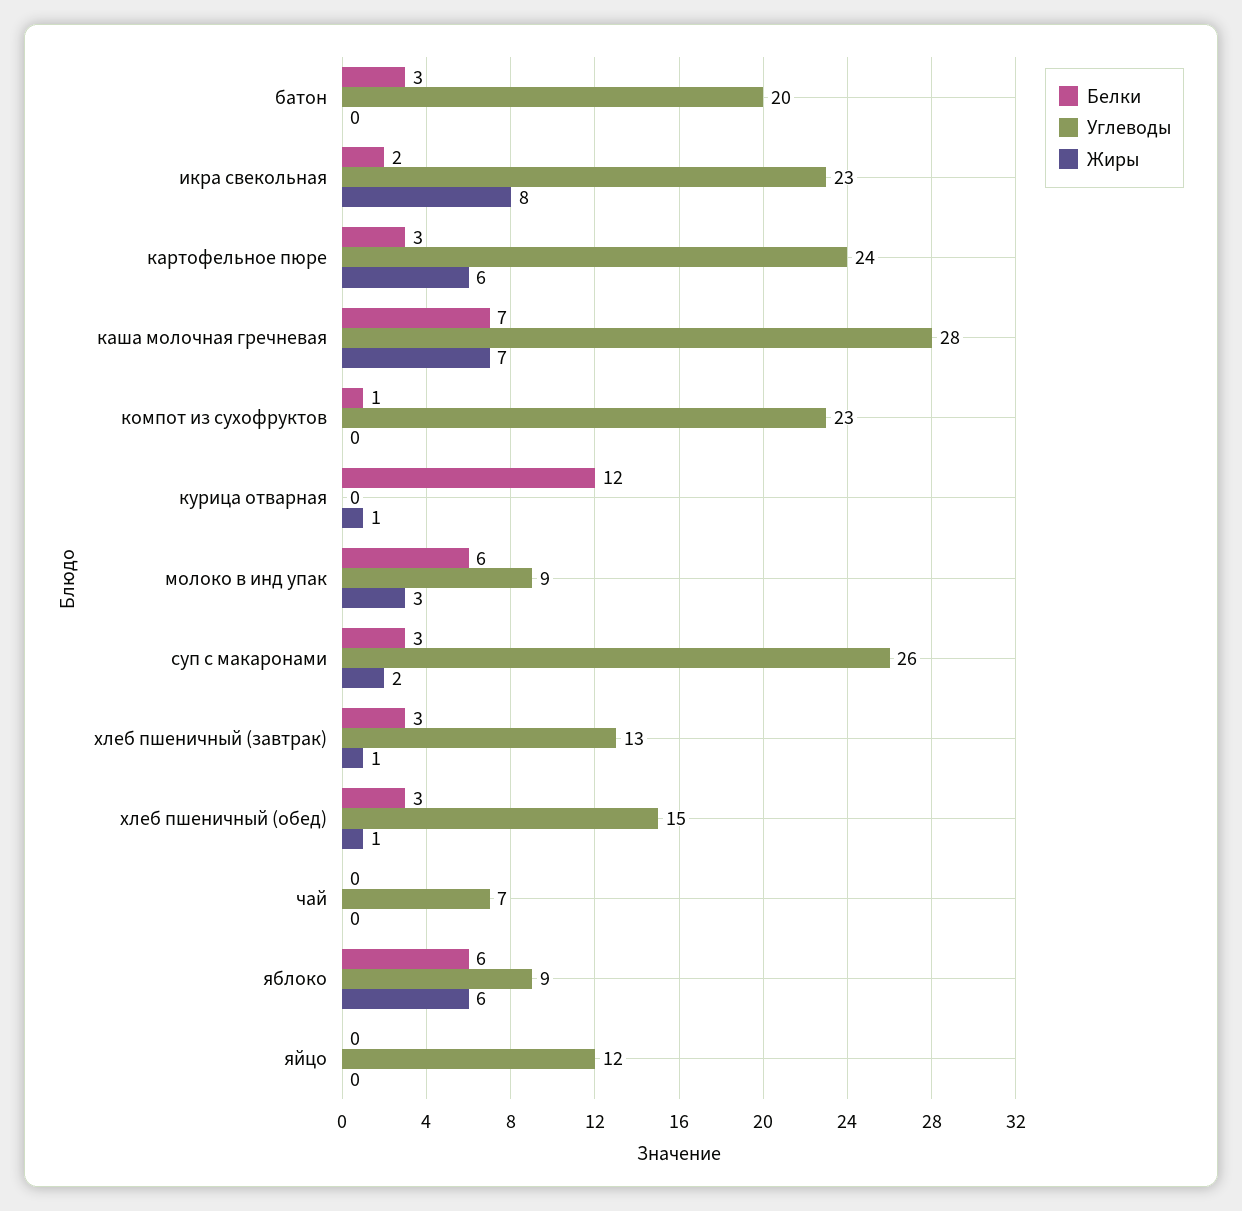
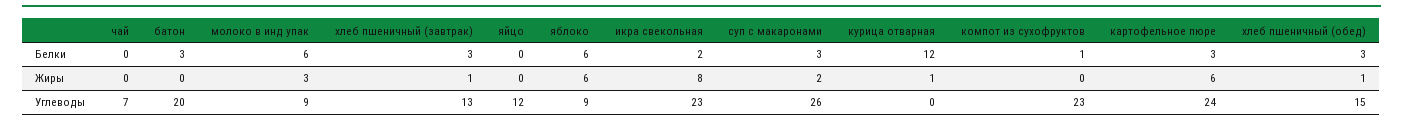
  {
    "Белки": {
      "батон": 3,
      "икра свекольная": 2,
      "картофельное пюре": 3,
-     "каша молочная гречневая": 7,
      "компот из сухофруктов": 1,
      "курица отварная": 12,
      "молоко в инд упак": 6,
      "суп с макаронами": 3,
      "хлеб пшеничный (завтрак)": 3,
      "хлеб пшеничный (обед)": 3,
      "чай": 0,
      "яблоко": 6,
      "яйцо": 0
    },
    "Углеводы": {
      "батон": 20,
      "икра свекольная": 23,
      "картофельное пюре": 24,
-     "каша молочная гречневая": 28,
      "компот из сухофруктов": 23,
      "курица отварная": 0,
      "молоко в инд упак": 9,
      "суп с макаронами": 26,
      "хлеб пшеничный (завтрак)": 13,
      "хлеб пшеничный (обед)": 15,
      "чай": 7,
      "яблоко": 9,
      "яйцо": 12
    },
    "Жиры": {
      "батон": 0,
      "икра свекольная": 8,
      "картофельное пюре": 6,
-     "каша молочная гречневая": 7,
      "компот из сухофруктов": 0,
      "курица отварная": 1,
      "молоко в инд упак": 3,
      "суп с макаронами": 2,
      "хлеб пшеничный (завтрак)": 1,
      "хлеб пшеничный (обед)": 1,
      "чай": 0,
      "яблоко": 6,
      "яйцо": 0
    }
  }

